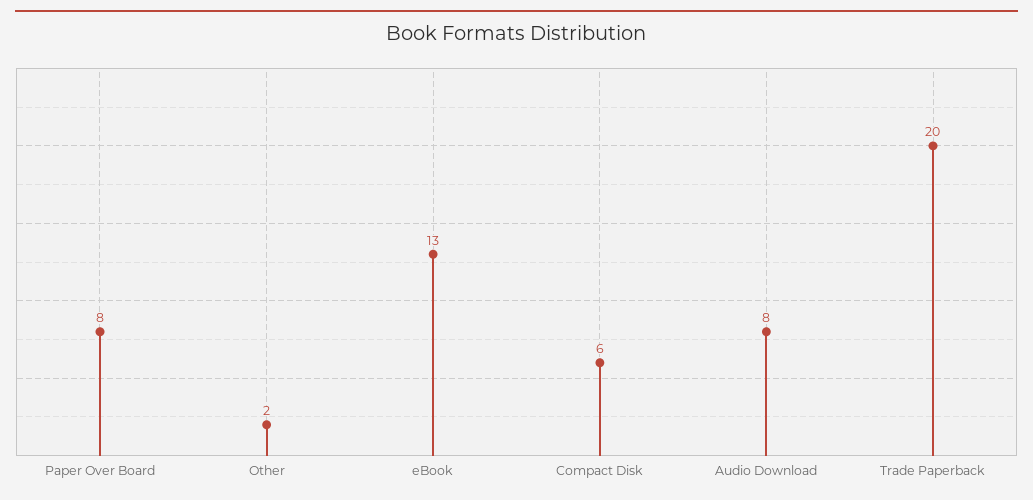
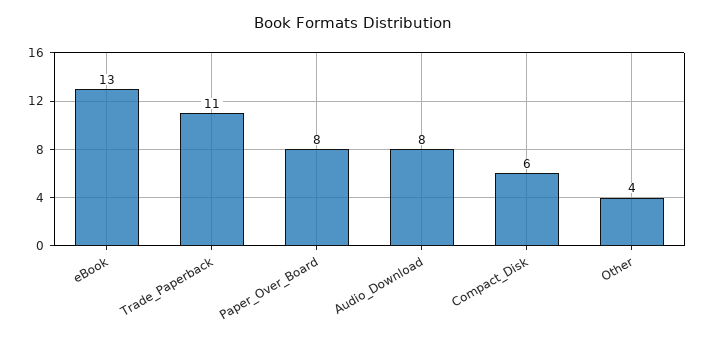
  {
    "Paper Over Board": 8,
-   "Other": 2,
+   "Other": 4,
    "eBook": 13,
    "Compact Disk": 6,
    "Audio Download": 8,
-   "Trade Paperback": 20
+   "Trade Paperback": 11
  }

